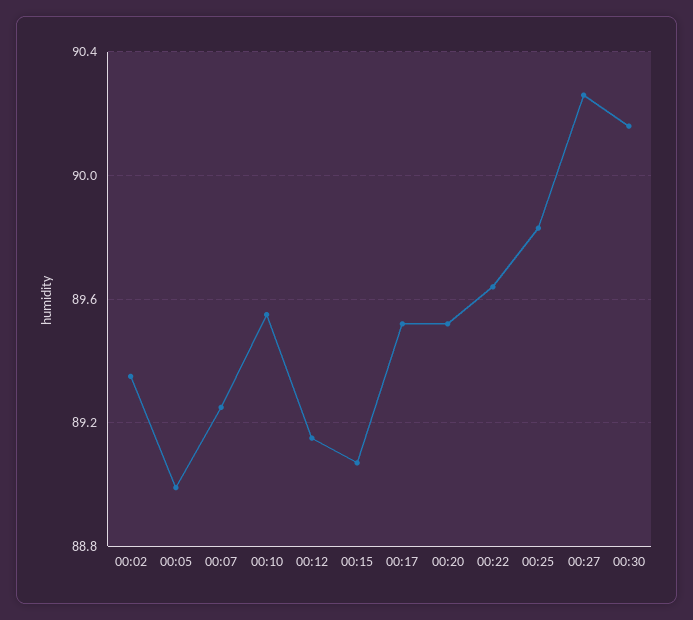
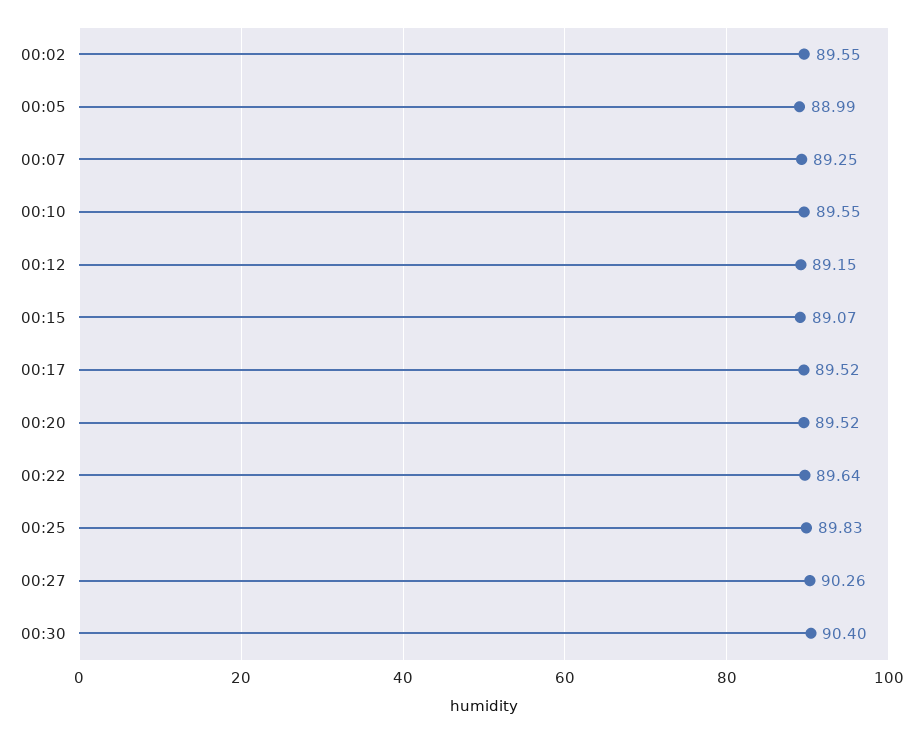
  {
-   "00:02": 89.35,
+   "00:02": 89.55,
    "00:05": 88.99,
    "00:07": 89.25,
    "00:10": 89.55,
    "00:12": 89.15,
    "00:15": 89.07,
    "00:17": 89.52,
    "00:20": 89.52,
    "00:22": 89.64,
    "00:25": 89.83,
    "00:27": 90.26,
-   "00:30": 90.15
+   "00:30": 90.4
  }

